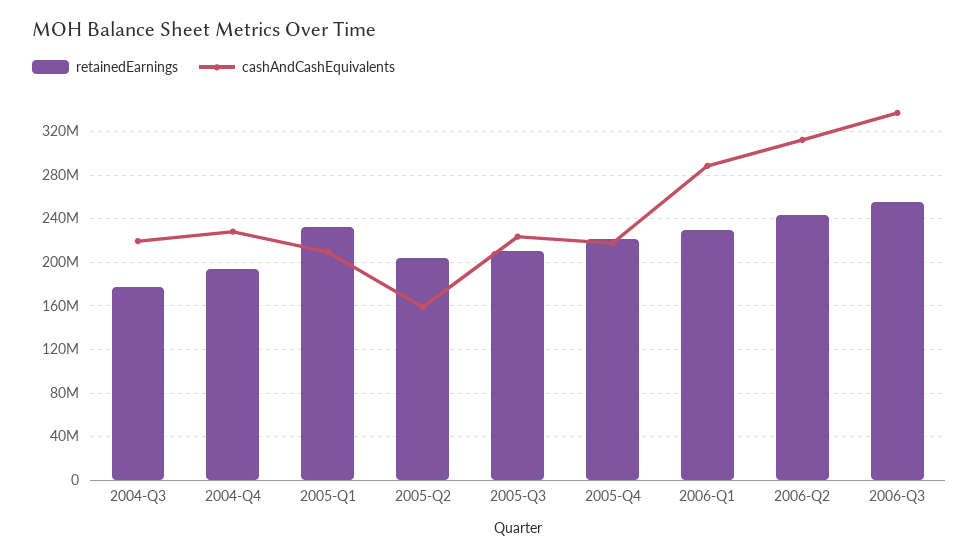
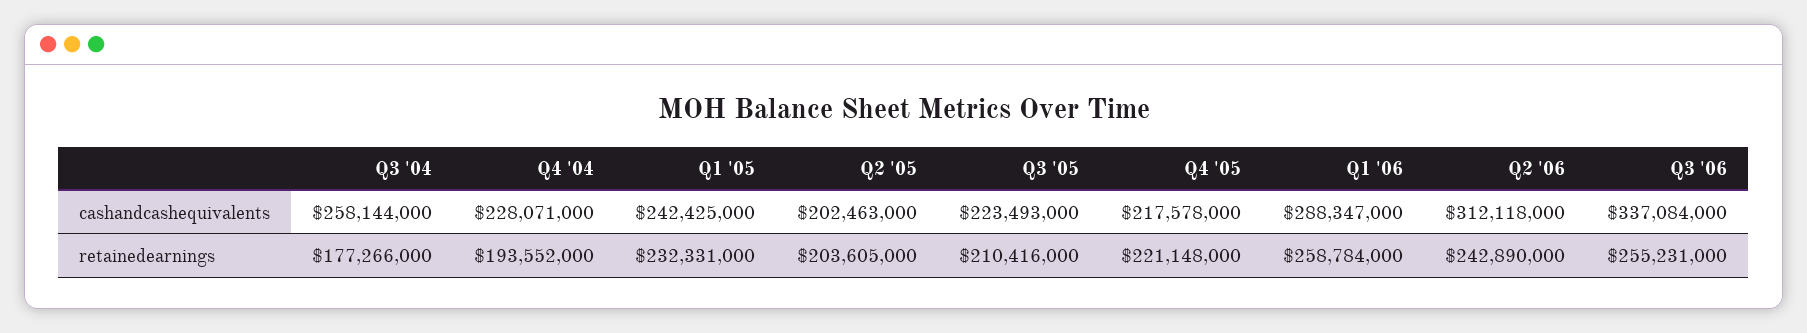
  {
    "retainedEarnings": {
      "2004-Q3": 177266000,
      "2004-Q4": 193552000,
      "2005-Q1": 232331000,
      "2005-Q2": 203605000,
      "2005-Q3": 210416000,
      "2005-Q4": 221148000,
-     "2006-Q1": 230000000,
+     "2006-Q1": 258784000,
      "2006-Q2": 242890000,
      "2006-Q3": 255231000
    },
    "cashAndCashEquivalents": {
-     "2004-Q3": 220000000,
+     "2004-Q3": 258144000,
      "2004-Q4": 228071000,
-     "2005-Q1": 210000000,
+     "2005-Q1": 242425000,
-     "2005-Q2": 160000000,
+     "2005-Q2": 202463000,
      "2005-Q3": 223493000,
      "2005-Q4": 217578000,
      "2006-Q1": 288347000,
      "2006-Q2": 312118000,
      "2006-Q3": 337084000
    }
  }

